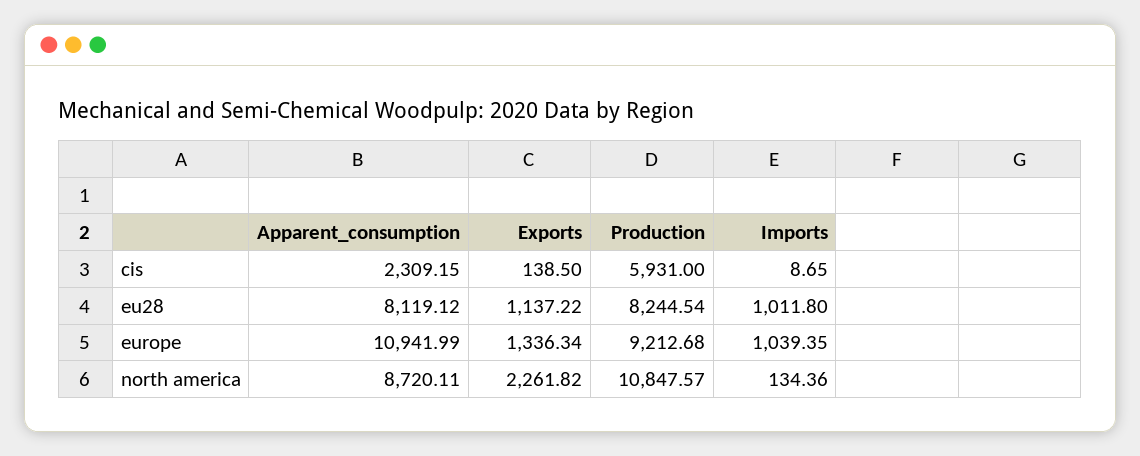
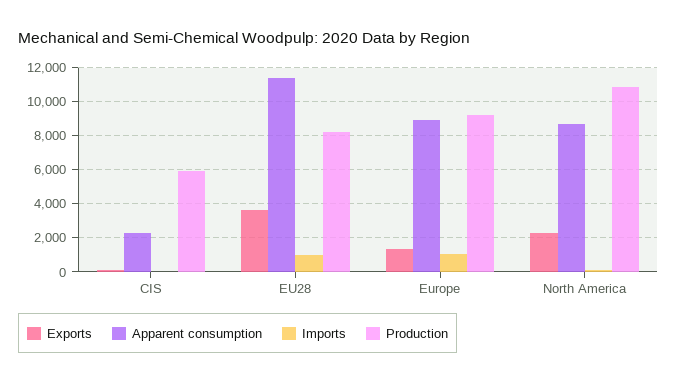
  {
    "Apparent_consumption": {
      "cis": 2309.15,
-     "eu28": 8119.12,
+     "eu28": 11500,
-     "europe": 10941.99,
+     "europe": 9000,
      "north america": 8720.11
    },
    "Exports": {
      "cis": 138.5,
-     "eu28": 1137.22,
+     "eu28": 3500,
      "europe": 1336.34,
      "north america": 2261.82
    },
    "Production": {
      "cis": 5931,
      "eu28": 8244.54,
      "europe": 9212.68,
      "north america": 10847.57
    },
    "Imports": {
      "cis": 8.65,
      "eu28": 1011.8,
      "europe": 1039.35,
      "north america": 134.36
    }
  }

